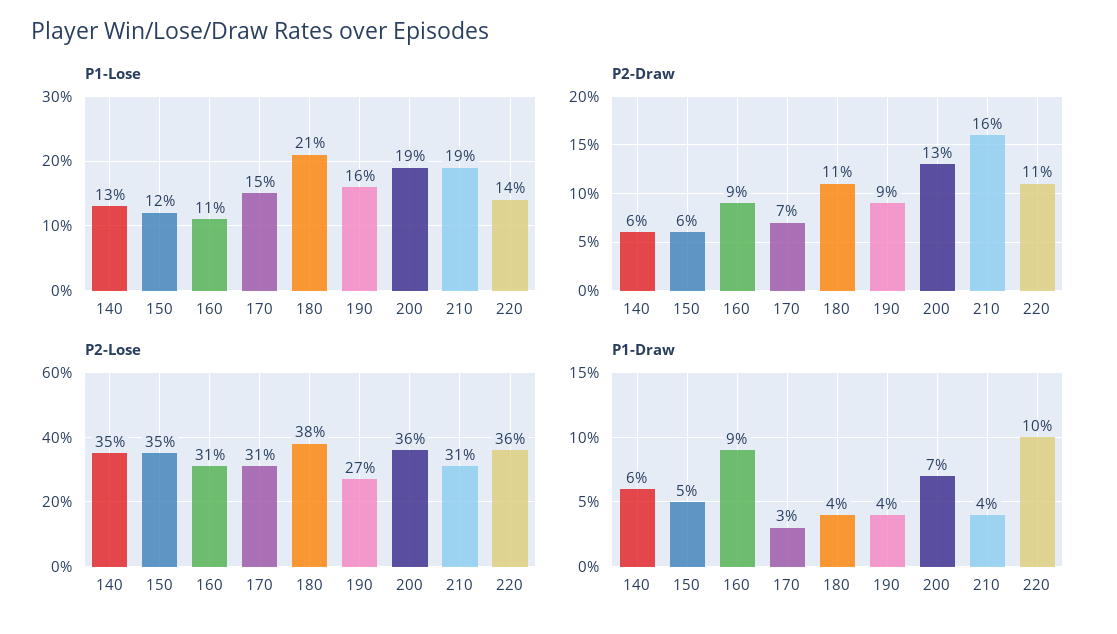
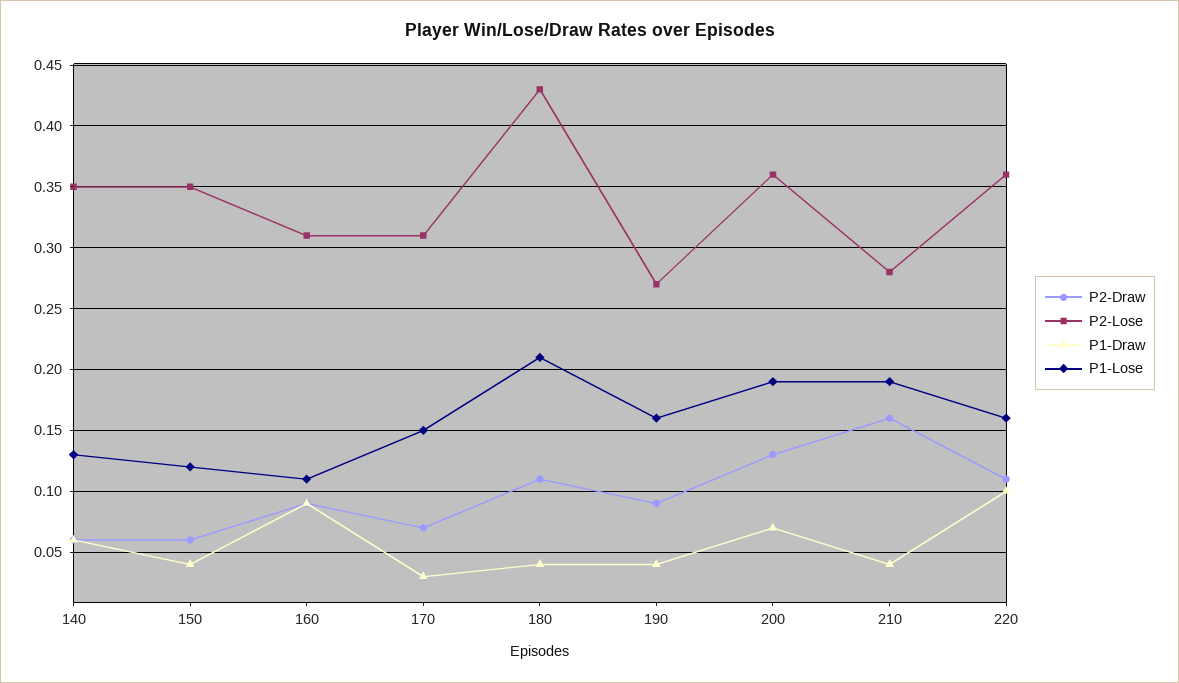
  {
    "P1-Lose": {
      "140": 0.13,
      "150": 0.12,
      "160": 0.11,
      "170": 0.15,
      "180": 0.21,
      "190": 0.16,
      "200": 0.19,
      "210": 0.19,
-     "220": 0.14
+     "220": 0.16
    },
    "P2-Draw": {
      "140": 0.06,
      "150": 0.06,
      "160": 0.09,
      "170": 0.07,
      "180": 0.11,
      "190": 0.09,
      "200": 0.13,
      "210": 0.16,
      "220": 0.11
    },
    "P2-Lose": {
      "140": 0.35,
      "150": 0.35,
      "160": 0.31,
      "170": 0.31,
-     "180": 0.38,
+     "180": 0.43,
      "190": 0.27,
      "200": 0.36,
-     "210": 0.31,
+     "210": 0.28,
      "220": 0.36
    },
    "P1-Draw": {
      "140": 0.06,
-     "150": 0.05,
+     "150": 0.04,
      "160": 0.09,
      "170": 0.03,
      "180": 0.04,
      "190": 0.04,
      "200": 0.07,
      "210": 0.04,
      "220": 0.1
    }
  }

